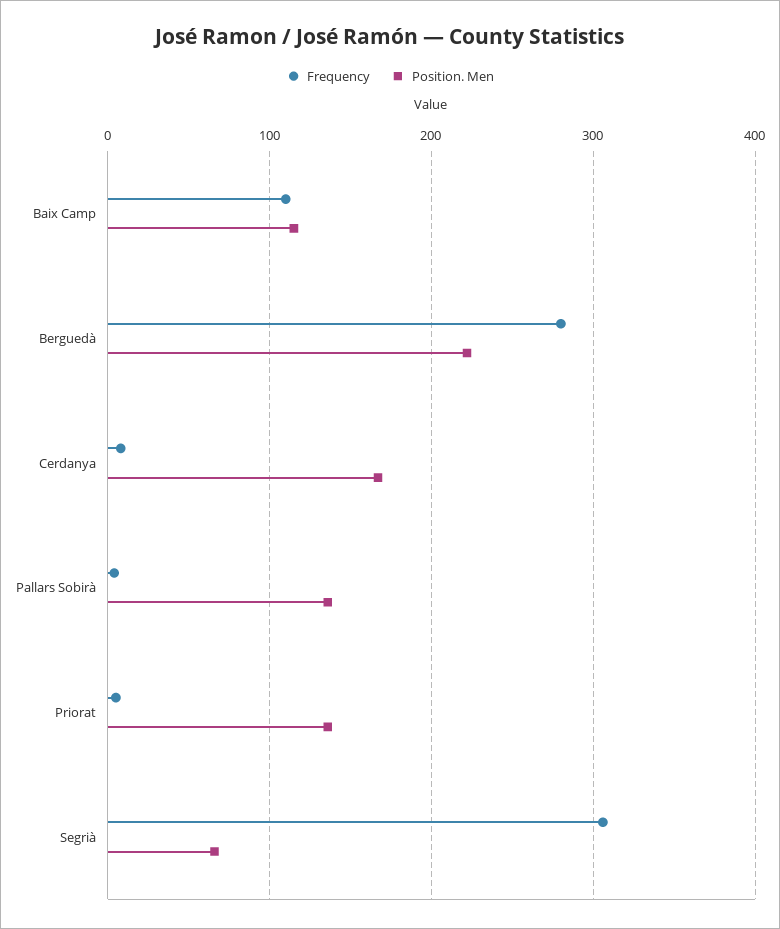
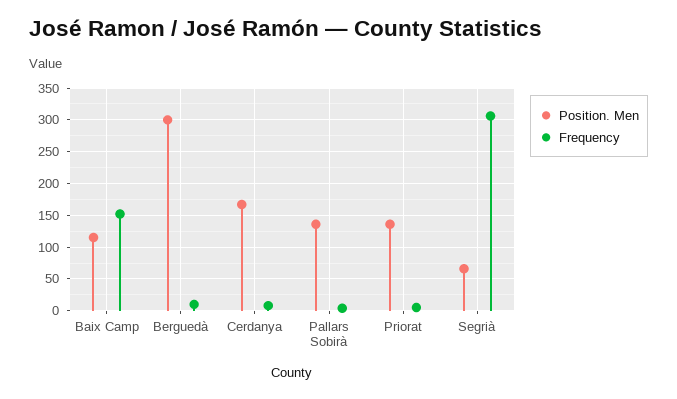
  {
    "Frequency": {
-     "Baix Camp": 110,
+     "Baix Camp": 150,
-     "Berguedà": 280,
+     "Berguedà": 10,
      "Cerdanya": 10,
      "Pallars Sobirà": 0,
      "Priorat": 10,
      "Segrià": 310
    },
    "Position. Men": {
      "Baix Camp": 120,
-     "Berguedà": 220,
+     "Berguedà": 300,
      "Cerdanya": 170,
      "Pallars Sobirà": 140,
      "Priorat": 140,
      "Segrià": 70
    }
  }

